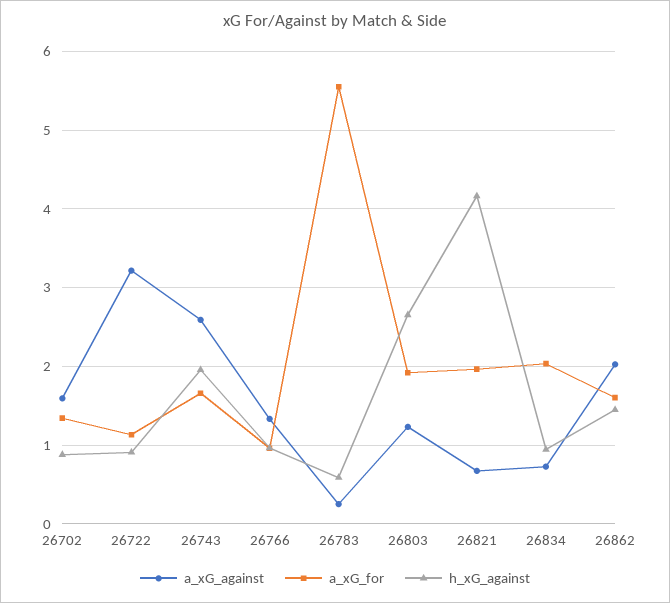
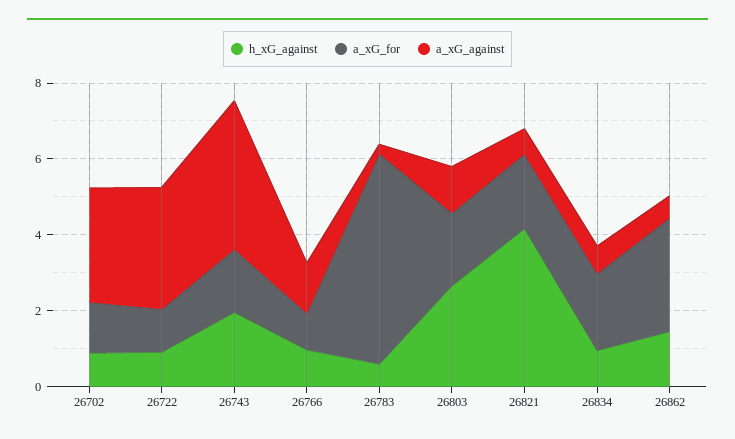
  {
    "a_xG_against": {
-     "26702": 1.6,
+     "26702": 3,
      "26722": 3.2,
-     "26743": 2.6,
+     "26743": 4,
      "26766": 1.3,
      "26783": 0.3,
      "26803": 1.2,
      "26821": 0.7,
      "26834": 0.7,
-     "26862": 2
+     "26862": 0.5
    },
    "a_xG_for": {
      "26702": 1.3,
      "26722": 1.1,
      "26743": 1.7,
      "26766": 1,
      "26783": 5.5,
      "26803": 1.9,
      "26821": 2,
      "26834": 2,
-     "26862": 1.6
+     "26862": 3
    },
    "h_xG_against": {
      "26702": 0.9,
      "26722": 0.9,
      "26743": 2,
      "26766": 1,
      "26783": 0.6,
      "26803": 2.7,
      "26821": 4.2,
      "26834": 0.9,
      "26862": 1.5
    }
  }

